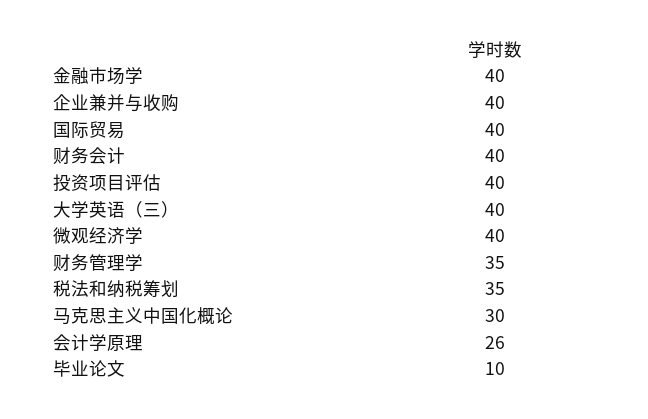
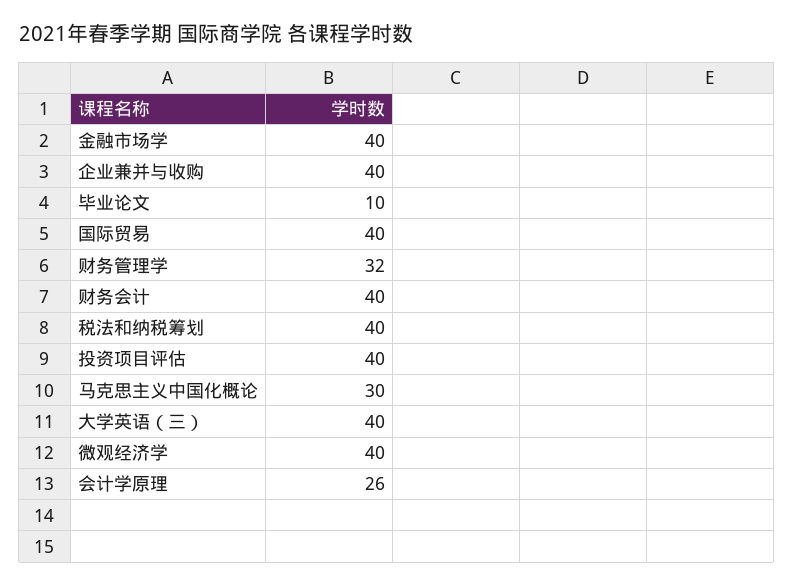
  {
    "金融市场学": 40,
    "企业兼并与收购": 40,
    "国际贸易": 40,
    "财务会计": 40,
    "投资项目评估": 40,
    "大学英语（三）": 40,
    "微观经济学": 40,
-   "财务管理学": 35,
+   "财务管理学": 32,
-   "税法和纳税筹划": 35,
+   "税法和纳税筹划": 40,
    "马克思主义中国化概论": 30,
    "会计学原理": 26,
    "毕业论文": 10
  }

